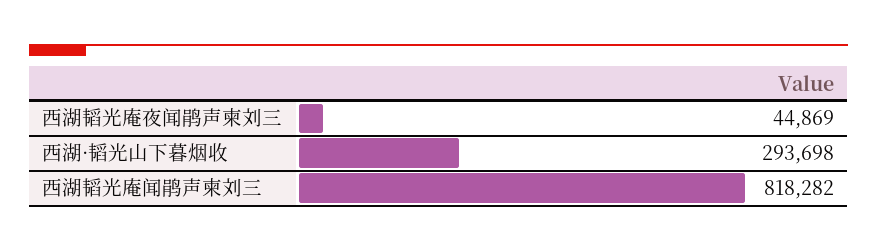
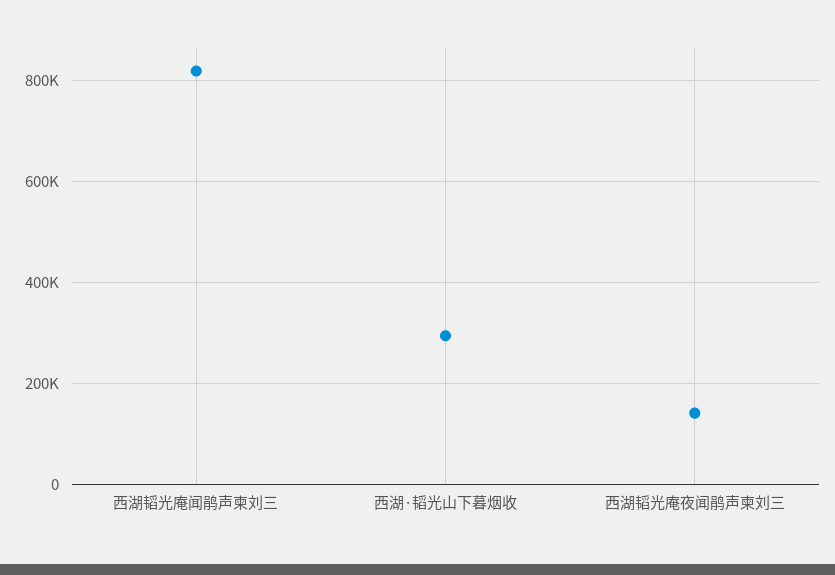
  {
-   "西湖韬光庵夜闻鹃声柬刘三": 44869,
+   "西湖韬光庵夜闻鹃声柬刘三": 140000,
    "西湖·韬光山下暮烟收": 293698,
    "西湖韬光庵闻鹃声柬刘三": 818282
  }

